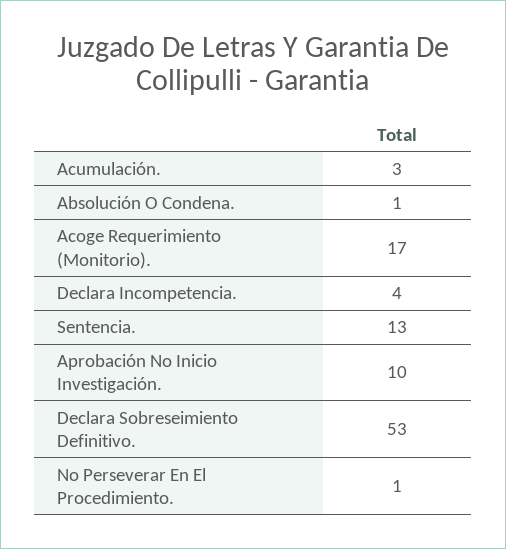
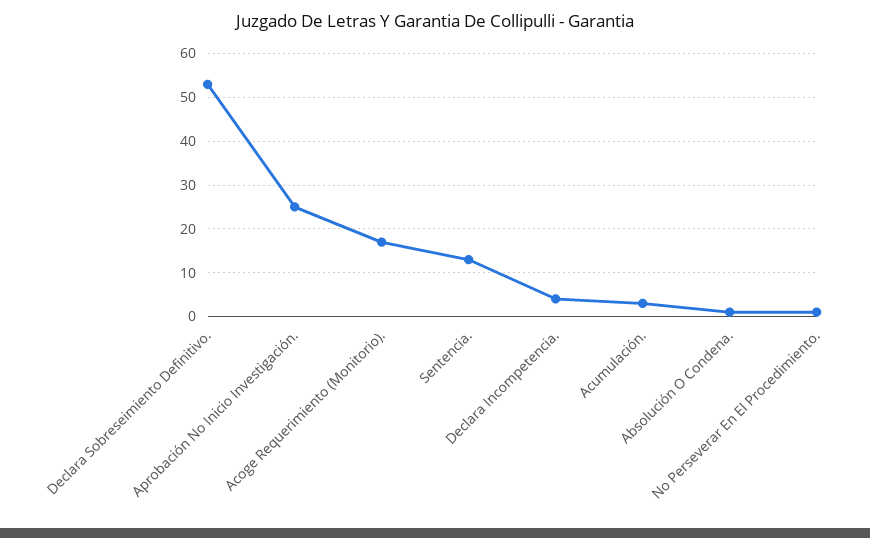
  {
    "Acumulación.": 3,
    "Absolución O Condena.": 1,
    "Acoge Requerimiento (Monitorio).": 17,
    "Declara Incompetencia.": 4,
    "Sentencia.": 13,
-   "Aprobación No Inicio Investigación.": 10,
+   "Aprobación No Inicio Investigación.": 25,
    "Declara Sobreseimiento Definitivo.": 53,
    "No Perseverar En El Procedimiento.": 1
  }

